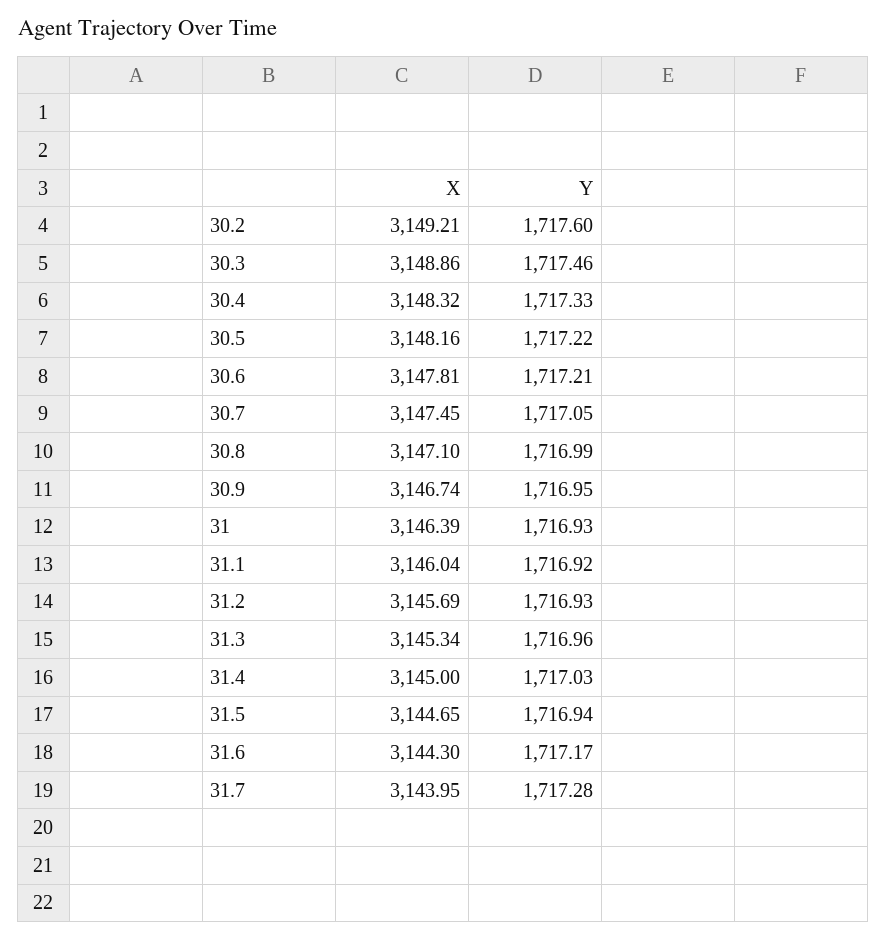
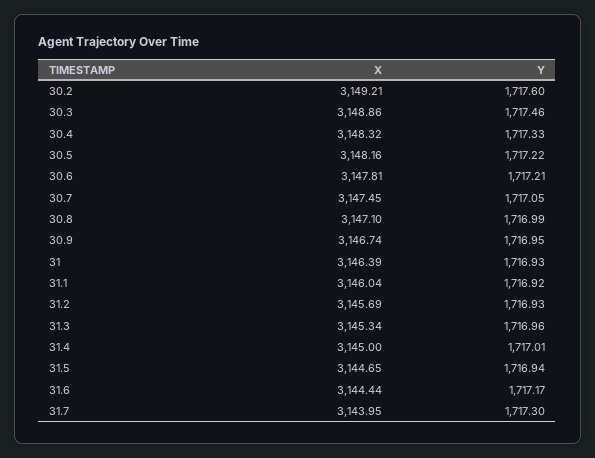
  {
    "X": {
      "30.2": 3149.21,
      "30.3": 3148.86,
      "30.4": 3148.32,
      "30.5": 3148.16,
      "30.6": 3147.81,
      "30.7": 3147.45,
      "30.8": 3147.1,
      "30.9": 3146.74,
      "31": 3146.39,
      "31.1": 3146.04,
      "31.2": 3145.69,
      "31.3": 3145.34,
      "31.4": 3145,
      "31.5": 3144.65,
-     "31.6": 3144.3,
+     "31.6": 3144.44,
      "31.7": 3143.95
    },
    "Y": {
      "30.2": 1717.6,
      "30.3": 1717.46,
      "30.4": 1717.33,
      "30.5": 1717.22,
      "30.6": 1717.21,
      "30.7": 1717.05,
      "30.8": 1716.99,
      "30.9": 1716.95,
      "31": 1716.93,
      "31.1": 1716.92,
      "31.2": 1716.93,
      "31.3": 1716.96,
-     "31.4": 1717.03,
+     "31.4": 1717.01,
      "31.5": 1716.94,
      "31.6": 1717.17,
-     "31.7": 1717.28
+     "31.7": 1717.3
    }
  }

